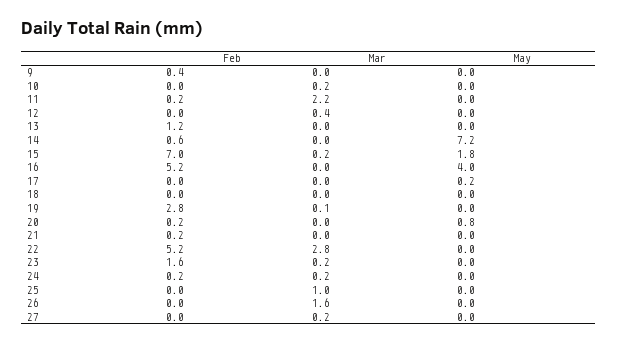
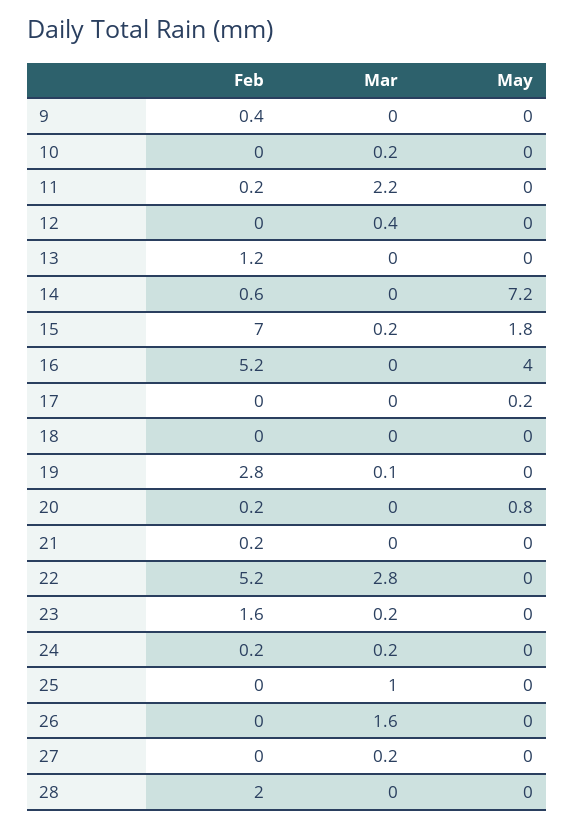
  {
    "Feb": {
      "9": 0.4,
      "10": 0,
      "11": 0.2,
      "12": 0,
      "13": 1.2,
      "14": 0.6,
      "15": 7,
      "16": 5.2,
      "17": 0,
      "18": 0,
      "19": 2.8,
      "20": 0.2,
      "21": 0.2,
      "22": 5.2,
      "23": 1.6,
      "24": 0.2,
      "25": 0,
      "26": 0,
-     "27": 0
+     "27": 0,
+     "28": 2
    },
    "Mar": {
      "9": 0,
      "10": 0.2,
      "11": 2.2,
      "12": 0.4,
      "13": 0,
      "14": 0,
      "15": 0.2,
      "16": 0,
      "17": 0,
      "18": 0,
      "19": 0.1,
      "20": 0,
      "21": 0,
      "22": 2.8,
      "23": 0.2,
      "24": 0.2,
      "25": 1,
      "26": 1.6,
-     "27": 0.2
+     "27": 0.2,
+     "28": 0
    },
    "May": {
      "9": 0,
      "10": 0,
      "11": 0,
      "12": 0,
      "13": 0,
      "14": 7.2,
      "15": 1.8,
      "16": 4,
      "17": 0.2,
      "18": 0,
      "19": 0,
      "20": 0.8,
      "21": 0,
      "22": 0,
      "23": 0,
      "24": 0,
      "25": 0,
      "26": 0,
-     "27": 0
+     "27": 0,
+     "28": 0
    }
  }

